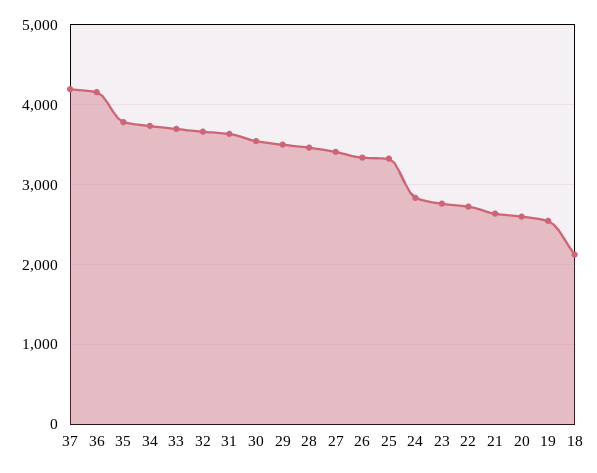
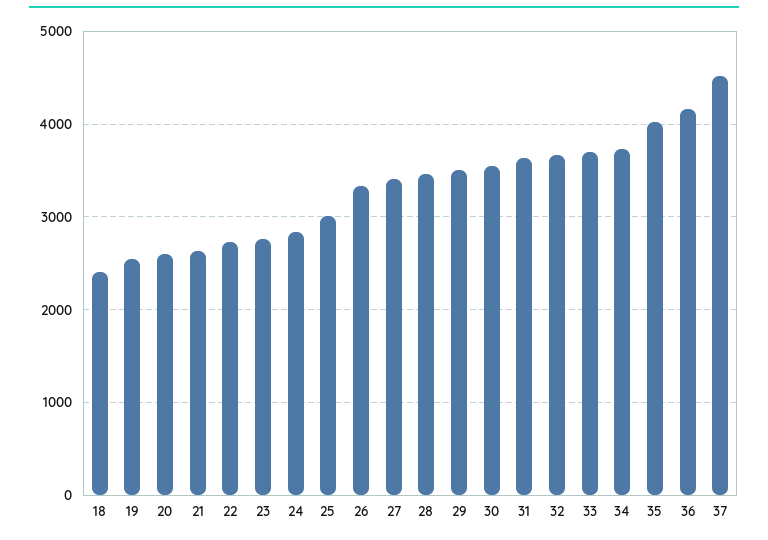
  {
-   "37": 4200,
+   "37": 4500,
    "36": 4200,
-   "35": 3800,
+   "35": 4000,
    "34": 3700,
    "33": 3700,
    "32": 3700,
    "31": 3600,
    "30": 3500,
    "29": 3500,
    "28": 3500,
    "27": 3400,
    "26": 3300,
-   "25": 3300,
+   "25": 3000,
    "24": 2800,
    "23": 2800,
    "22": 2700,
    "21": 2600,
    "20": 2600,
    "19": 2500,
-   "18": 2100
+   "18": 2400
  }

